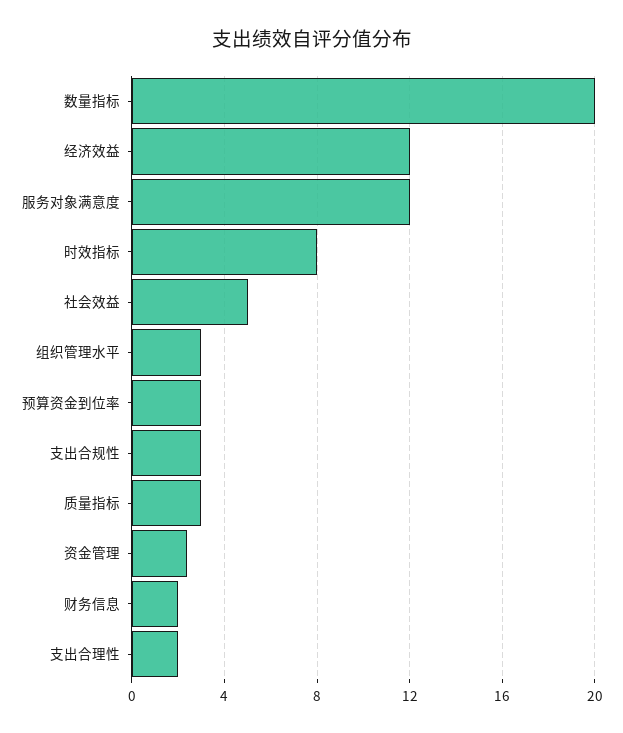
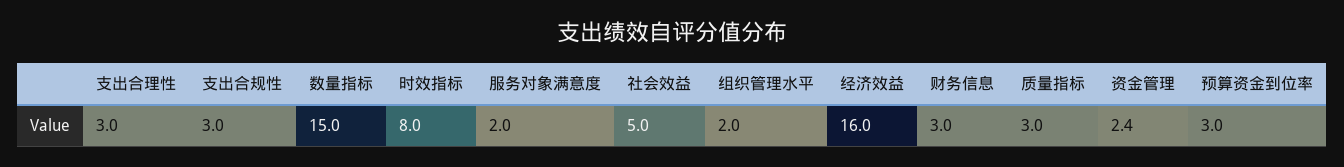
  {
-   "数量指标": 20,
+   "数量指标": 15,
-   "经济效益": 12,
+   "经济效益": 16,
-   "服务对象满意度": 12,
+   "服务对象满意度": 2,
    "时效指标": 8,
    "社会效益": 5,
-   "组织管理水平": 3,
+   "组织管理水平": 2,
    "预算资金到位率": 3,
    "支出合规性": 3,
    "质量指标": 3,
    "资金管理": 2.4,
-   "财务信息": 2,
+   "财务信息": 3,
-   "支出合理性": 2
+   "支出合理性": 3
  }

